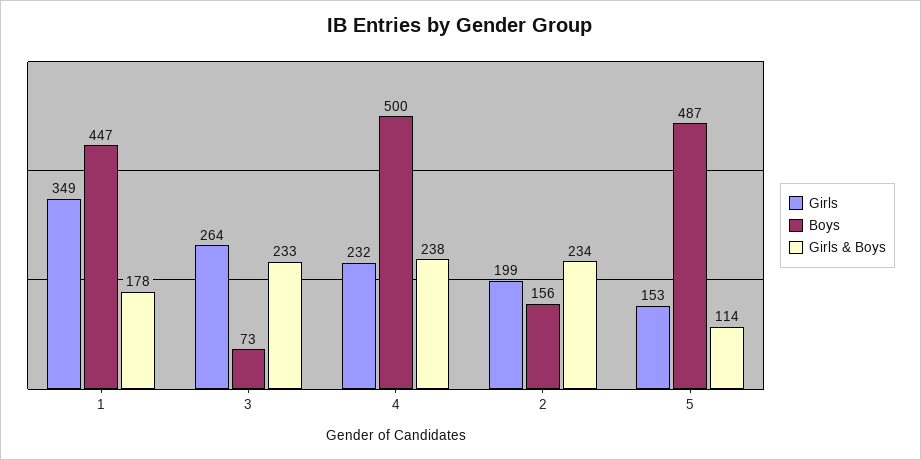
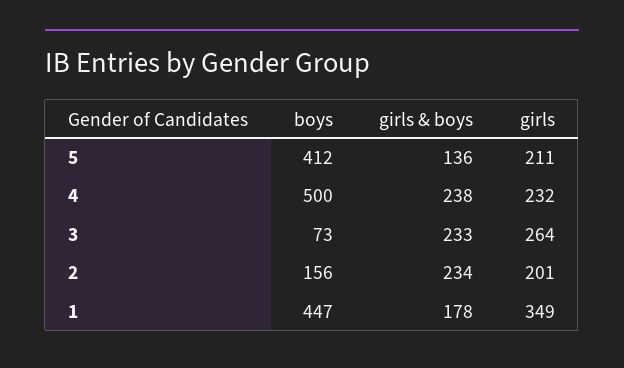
  {
    "Girls": {
      "1": 349,
      "3": 264,
      "4": 232,
-     "2": 199,
+     "2": 201,
-     "5": 153
+     "5": 211
    },
    "Boys": {
      "1": 447,
      "3": 73,
      "4": 500,
      "2": 156,
-     "5": 487
+     "5": 412
    },
    "Girls & Boys": {
      "1": 178,
      "3": 233,
      "4": 238,
      "2": 234,
-     "5": 114
+     "5": 136
    }
  }

